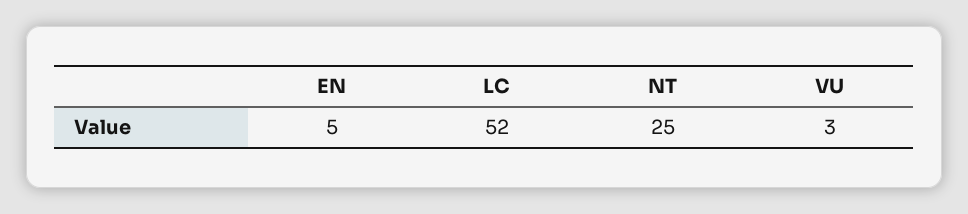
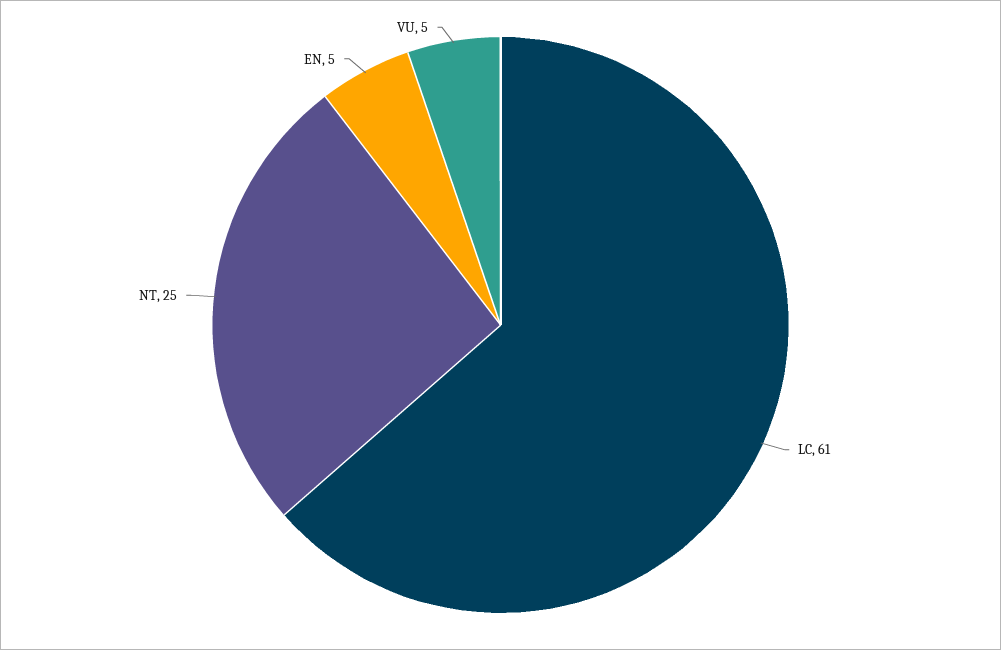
  {
    "EN": 5,
-   "LC": 52,
+   "LC": 61,
    "NT": 25,
-   "VU": 3
+   "VU": 5
  }

